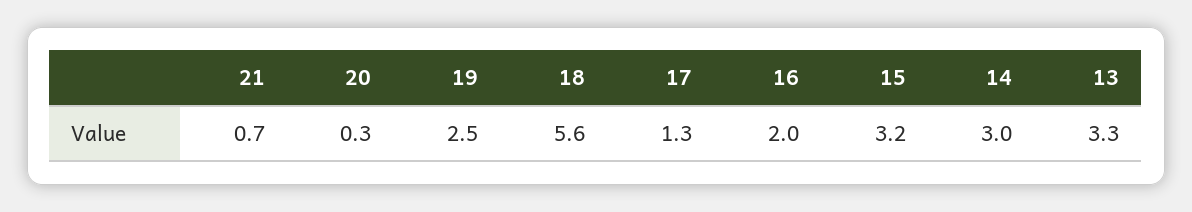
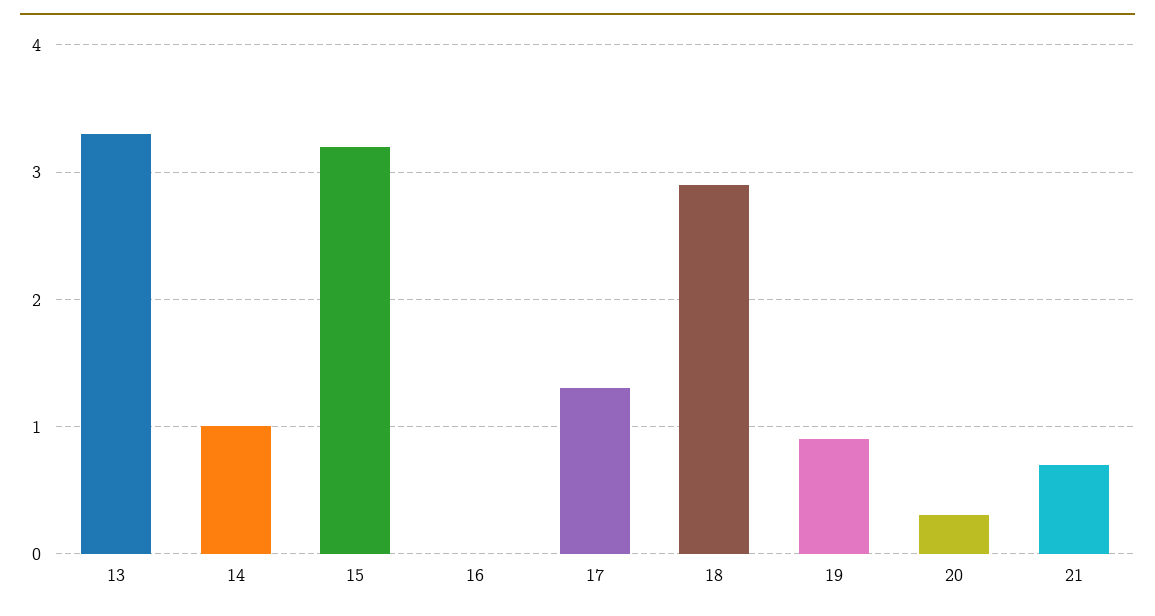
  {
    "21": 0.7,
    "20": 0.3,
-   "19": 2.5,
+   "19": 0.9,
-   "18": 5.6,
+   "18": 2.9,
    "17": 1.3,
-   "16": 2,
+   "16": 0,
    "15": 3.2,
-   "14": 3,
+   "14": 1,
    "13": 3.3
  }

